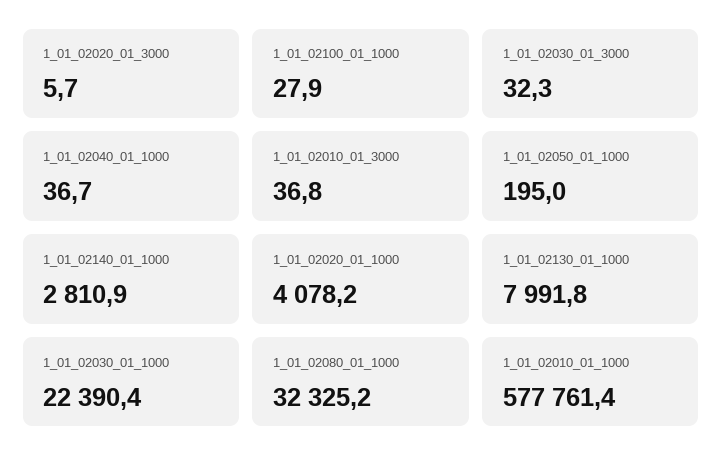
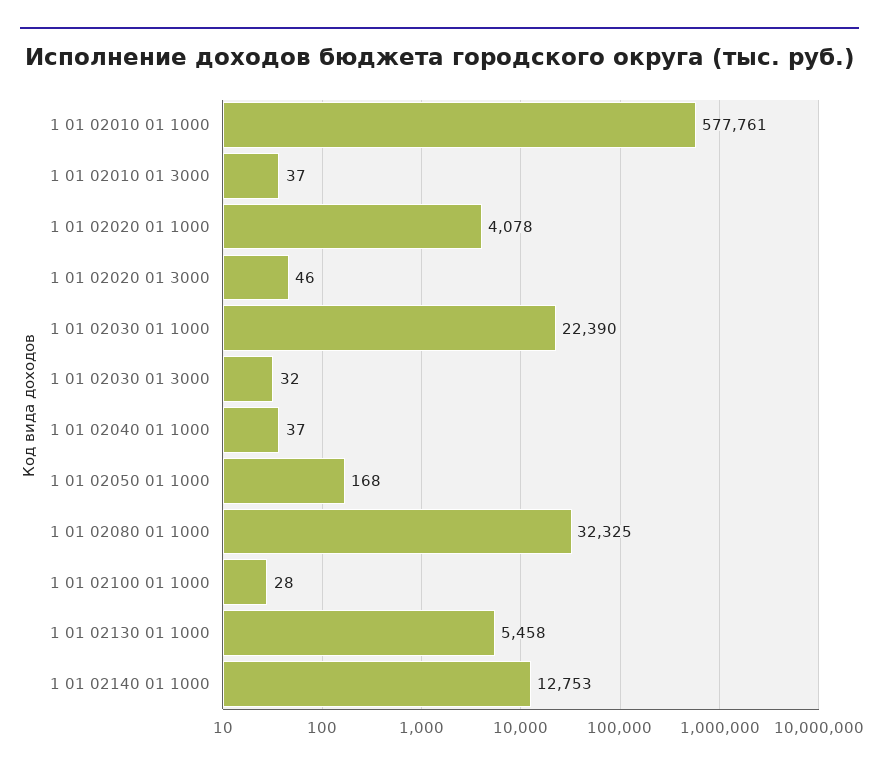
  {
-   "1_01_02020_01_3000": 5.7,
+   "1_01_02020_01_3000": 46,
    "1_01_02100_01_1000": 27.9,
    "1_01_02030_01_3000": 32.3,
    "1_01_02040_01_1000": 36.7,
    "1_01_02010_01_3000": 36.8,
-   "1_01_02050_01_1000": 195,
+   "1_01_02050_01_1000": 168,
-   "1_01_02140_01_1000": 2810.9,
+   "1_01_02140_01_1000": 12753,
    "1_01_02020_01_1000": 4078.2,
-   "1_01_02130_01_1000": 7991.8,
+   "1_01_02130_01_1000": 5458,
    "1_01_02030_01_1000": 22390.4,
    "1_01_02080_01_1000": 32325.2,
    "1_01_02010_01_1000": 577761.4
  }

